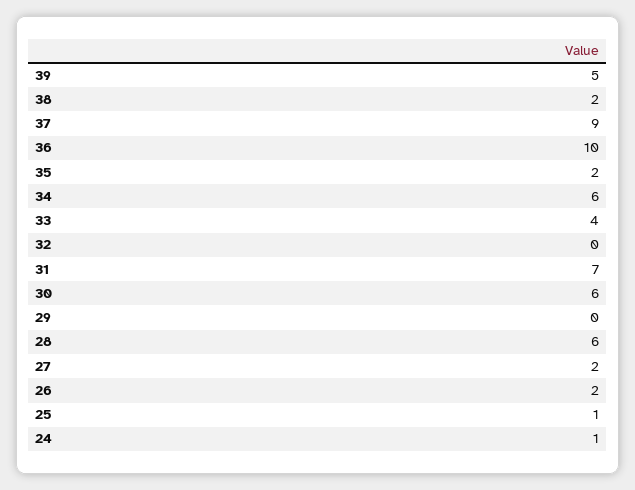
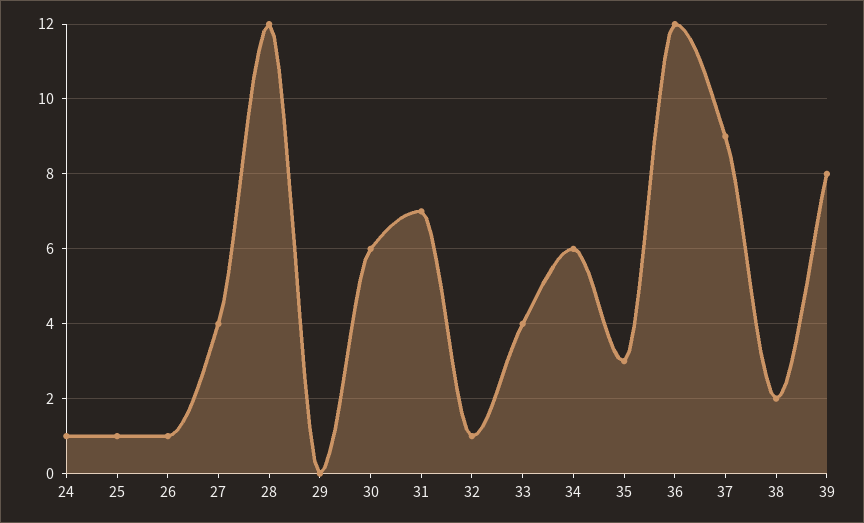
  {
-   "39": 5,
+   "39": 8,
    "38": 2,
    "37": 9,
-   "36": 10,
+   "36": 12,
-   "35": 2,
+   "35": 3,
    "34": 6,
    "33": 4,
-   "32": 0,
+   "32": 1,
    "31": 7,
    "30": 6,
    "29": 0,
-   "28": 6,
+   "28": 12,
-   "27": 2,
+   "27": 4,
-   "26": 2,
+   "26": 1,
    "25": 1,
    "24": 1
  }

